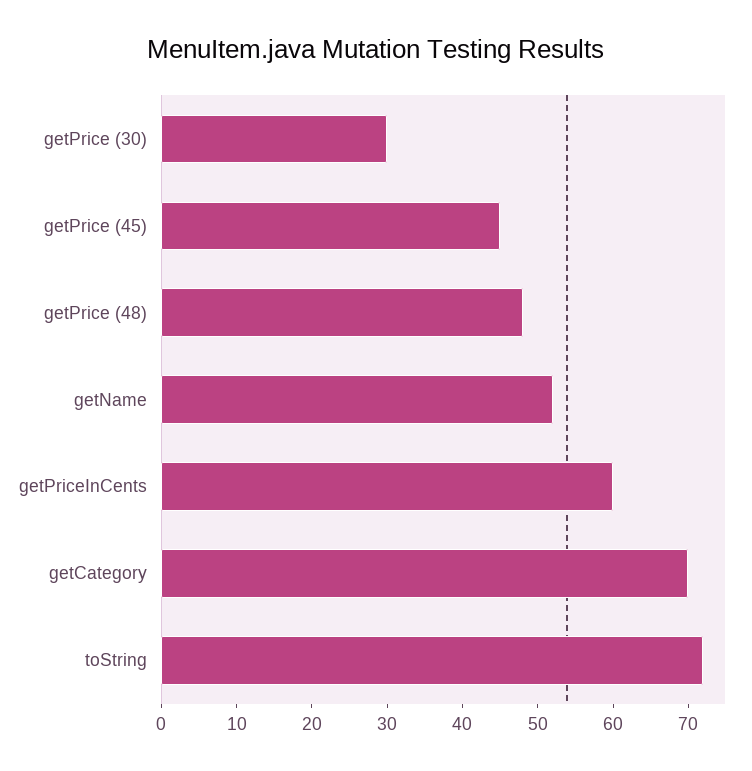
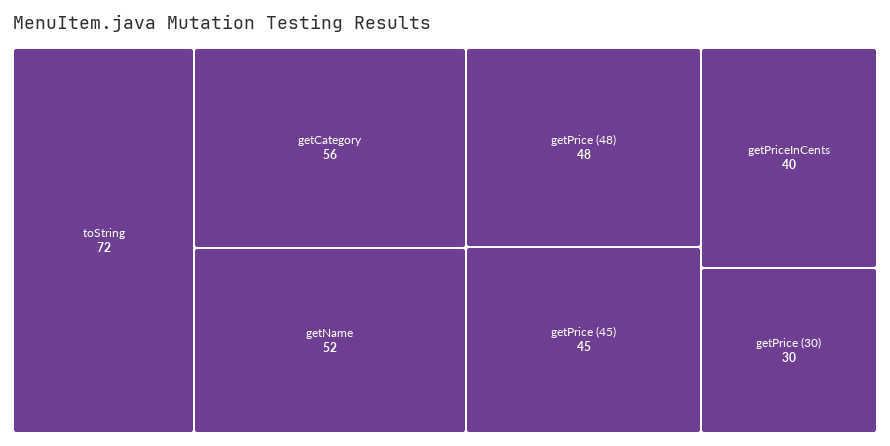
  {
    "getPrice (30)": 30,
    "getPrice (45)": 45,
    "getPrice (48)": 48,
    "getName": 52,
-   "getPriceInCents": 60,
+   "getPriceInCents": 40,
-   "getCategory": 70,
+   "getCategory": 56,
    "toString": 72
  }

